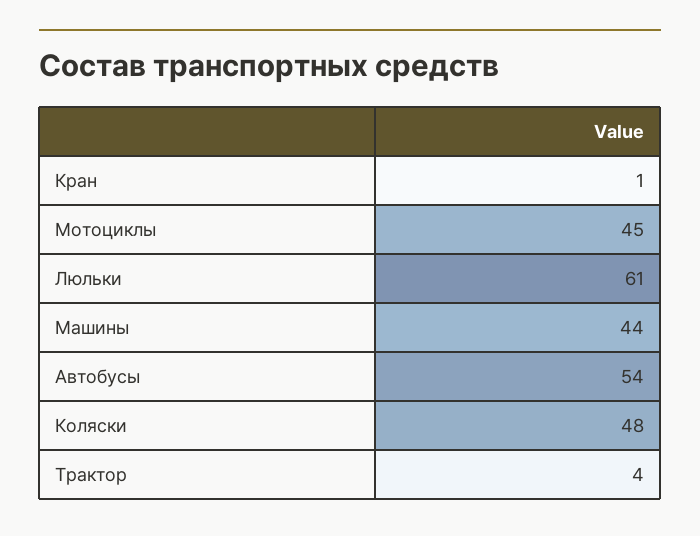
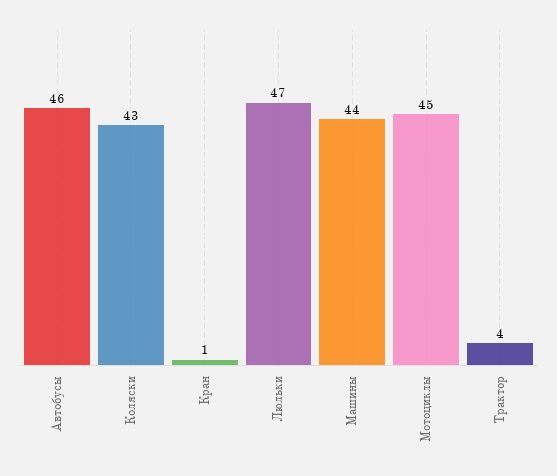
  {
    "Кран": 1,
    "Мотоциклы": 45,
-   "Люльки": 61,
+   "Люльки": 47,
    "Машины": 44,
-   "Автобусы": 54,
+   "Автобусы": 46,
-   "Коляски": 48,
+   "Коляски": 43,
    "Трактор": 4
  }

